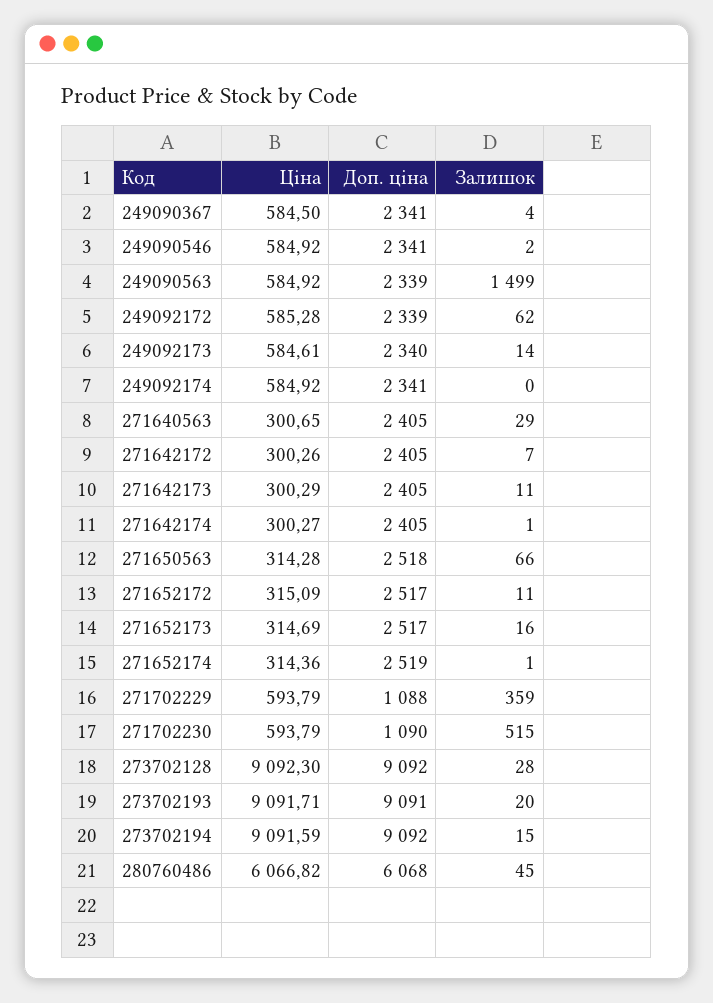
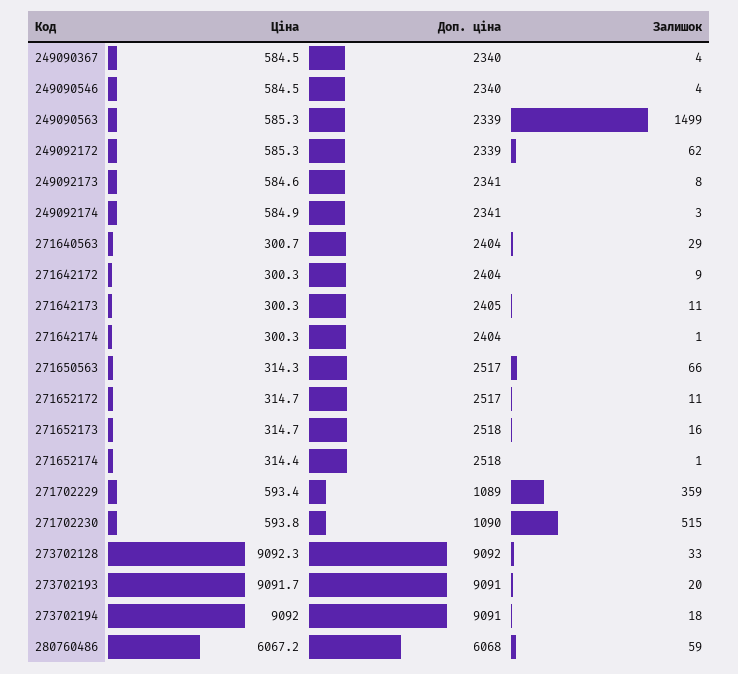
  {
    "Ціна": {
      "249090367": 584.5,
-     "249090546": 584.92,
+     "249090546": 584.5,
-     "249090563": 584.92,
+     "249090563": 585.3,
      "249092172": 585.28,
      "249092173": 584.61,
      "249092174": 584.92,
      "271640563": 300.65,
      "271642172": 300.26,
      "271642173": 300.29,
      "271642174": 300.27,
      "271650563": 314.28,
-     "271652172": 315.09,
+     "271652172": 314.7,
      "271652173": 314.69,
      "271652174": 314.36,
-     "271702229": 593.79,
+     "271702229": 593.4,
      "271702230": 593.79,
      "273702128": 9092.3,
      "273702193": 9091.71,
-     "273702194": 9091.59,
+     "273702194": 9092,
-     "280760486": 6066.82
+     "280760486": 6067.2
    },
    "Доп. ціна": {
-     "249090367": 2341,
+     "249090367": 2340,
-     "249090546": 2341,
+     "249090546": 2340,
      "249090563": 2339,
      "249092172": 2339,
-     "249092173": 2340,
+     "249092173": 2341,
      "249092174": 2341,
-     "271640563": 2405,
+     "271640563": 2404,
-     "271642172": 2405,
+     "271642172": 2404,
      "271642173": 2405,
-     "271642174": 2405,
+     "271642174": 2404,
-     "271650563": 2518,
+     "271650563": 2517,
      "271652172": 2517,
-     "271652173": 2517,
+     "271652173": 2518,
-     "271652174": 2519,
+     "271652174": 2518,
-     "271702229": 1088,
+     "271702229": 1089,
      "271702230": 1090,
      "273702128": 9092,
      "273702193": 9091,
-     "273702194": 9092,
+     "273702194": 9091,
      "280760486": 6068
    },
    "Залишок": {
      "249090367": 4,
-     "249090546": 2,
+     "249090546": 4,
      "249090563": 1499,
      "249092172": 62,
-     "249092173": 14,
+     "249092173": 8,
-     "249092174": 0,
+     "249092174": 3,
      "271640563": 29,
-     "271642172": 7,
+     "271642172": 9,
      "271642173": 11,
      "271642174": 1,
      "271650563": 66,
      "271652172": 11,
      "271652173": 16,
      "271652174": 1,
      "271702229": 359,
      "271702230": 515,
-     "273702128": 28,
+     "273702128": 33,
      "273702193": 20,
-     "273702194": 15,
+     "273702194": 18,
-     "280760486": 45
+     "280760486": 59
    }
  }

